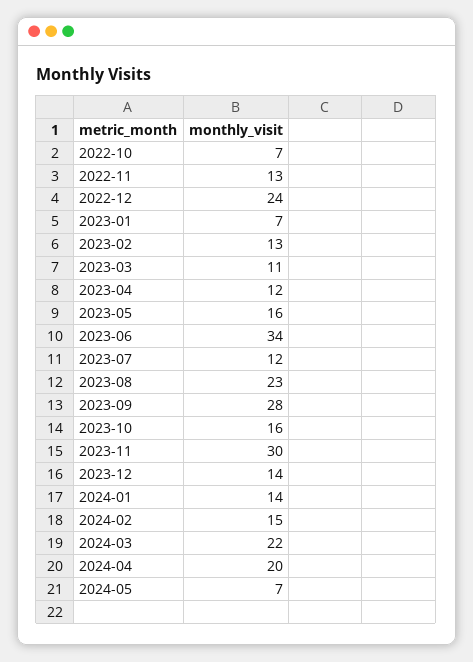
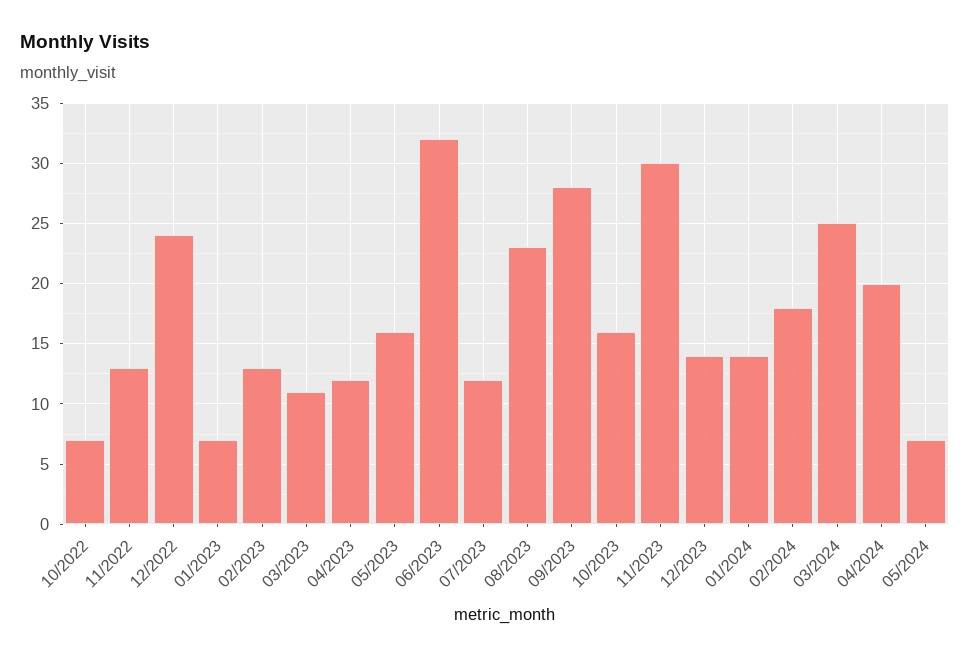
  {
    "2022-10": 7,
    "2022-11": 13,
    "2022-12": 24,
    "2023-01": 7,
    "2023-02": 13,
    "2023-03": 11,
    "2023-04": 12,
    "2023-05": 16,
-   "2023-06": 34,
+   "2023-06": 32,
    "2023-07": 12,
    "2023-08": 23,
    "2023-09": 28,
    "2023-10": 16,
    "2023-11": 30,
    "2023-12": 14,
    "2024-01": 14,
-   "2024-02": 15,
+   "2024-02": 18,
-   "2024-03": 22,
+   "2024-03": 25,
    "2024-04": 20,
    "2024-05": 7
  }

